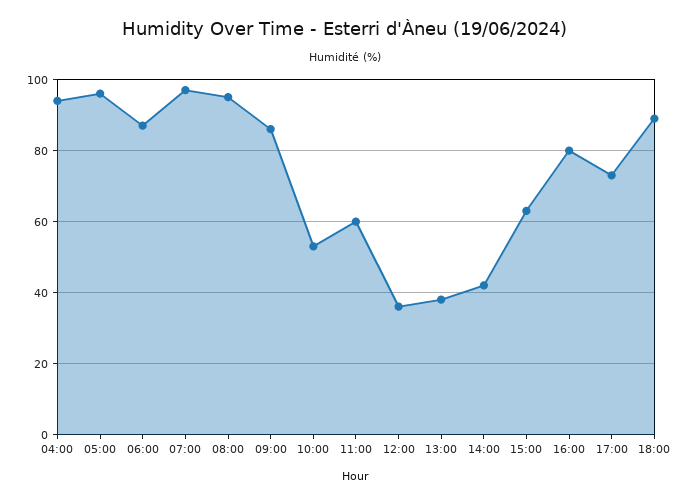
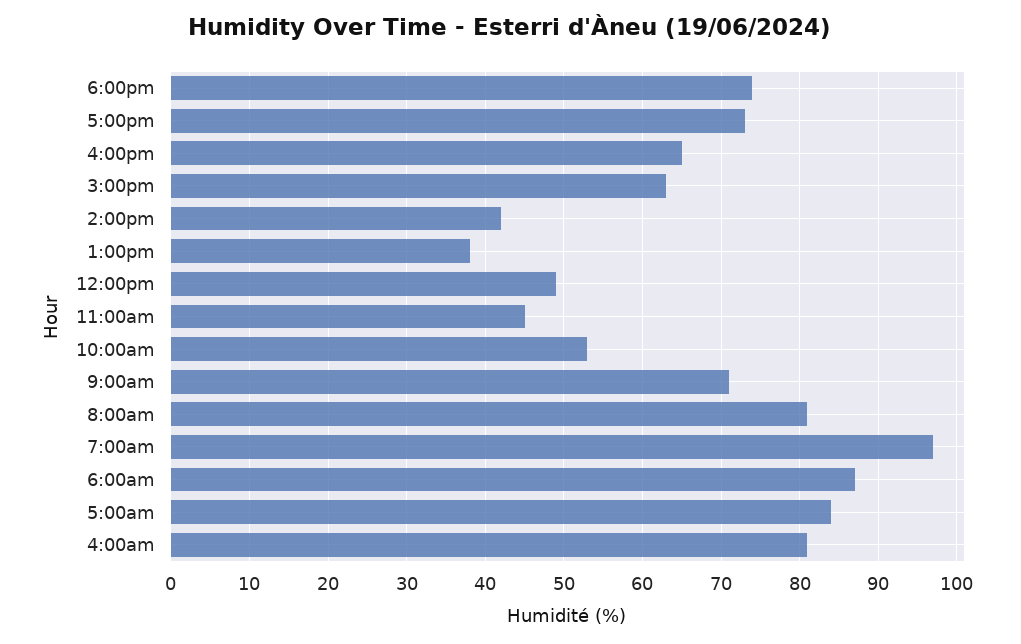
  {
-   "04:00": 95,
+   "04:00": 81,
-   "05:00": 95,
+   "05:00": 84,
    "06:00": 87,
    "07:00": 97,
-   "08:00": 95,
+   "08:00": 81,
-   "09:00": 85,
+   "09:00": 71,
    "10:00": 53,
-   "11:00": 60,
+   "11:00": 45,
-   "12:00": 35,
+   "12:00": 49,
    "13:00": 38,
    "14:00": 42,
    "15:00": 63,
-   "16:00": 80,
+   "16:00": 65,
    "17:00": 73,
-   "18:00": 90
+   "18:00": 74
  }

